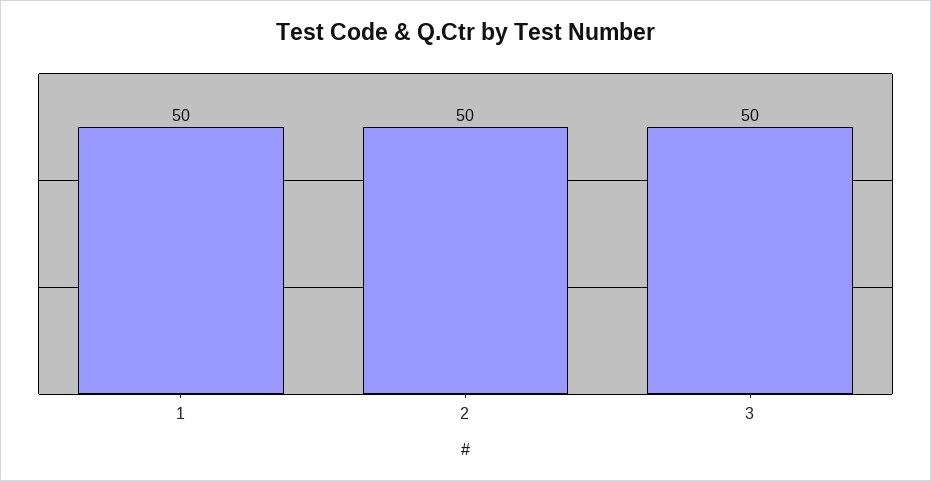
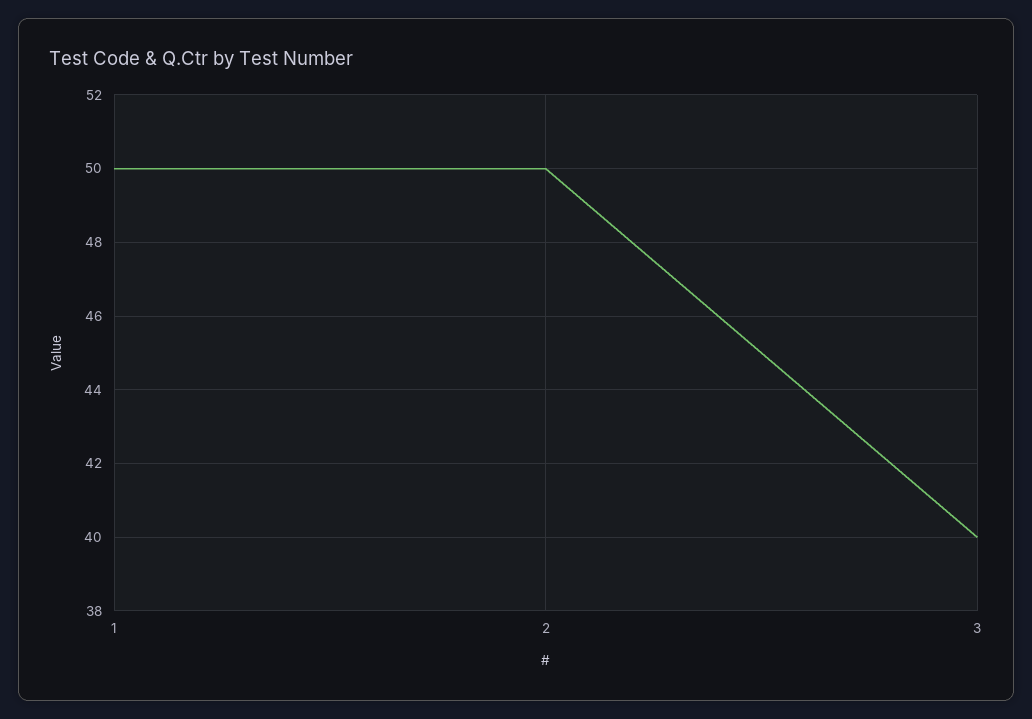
  {
    "1": 50,
    "2": 50,
-   "3": 50
+   "3": 40
  }

